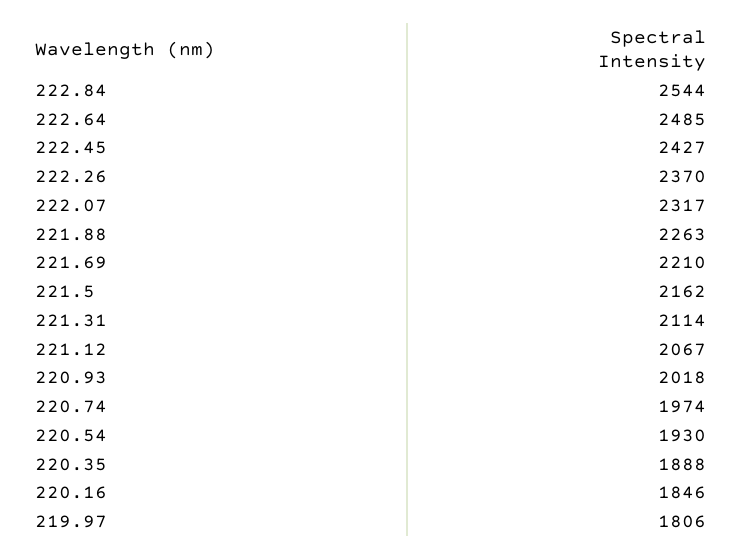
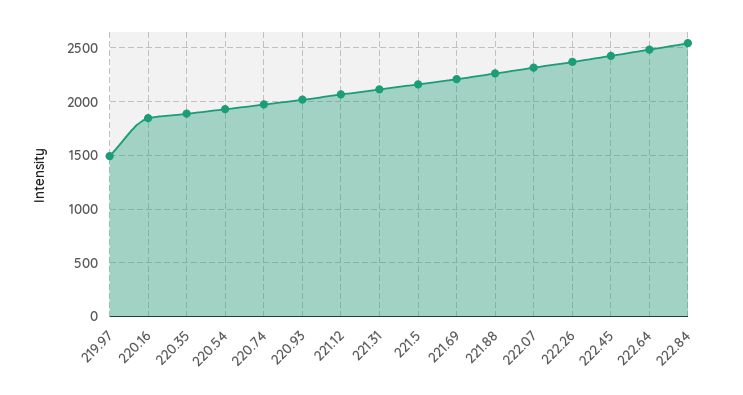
  {
    "222.84": 2544,
    "222.64": 2485,
    "222.45": 2427,
    "222.26": 2370,
    "222.07": 2317,
    "221.88": 2263,
    "221.69": 2210,
    "221.5": 2162,
    "221.31": 2114,
    "221.12": 2067,
    "220.93": 2018,
    "220.74": 1974,
    "220.54": 1930,
    "220.35": 1888,
    "220.16": 1846,
-   "219.97": 1806
+   "219.97": 1500
  }

